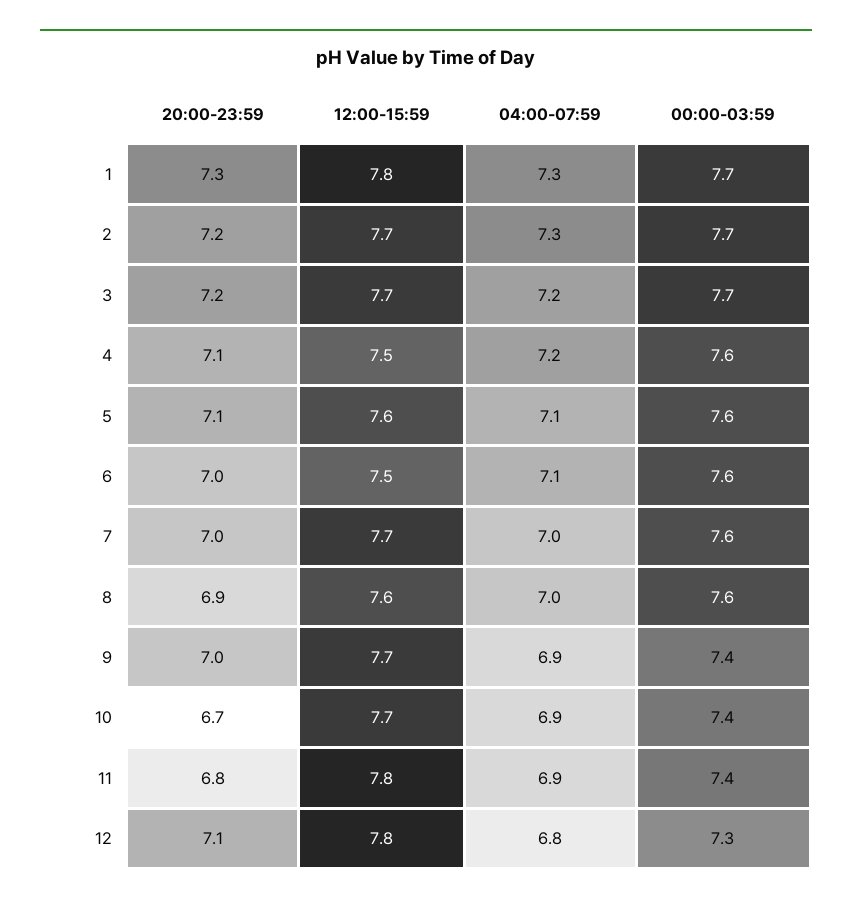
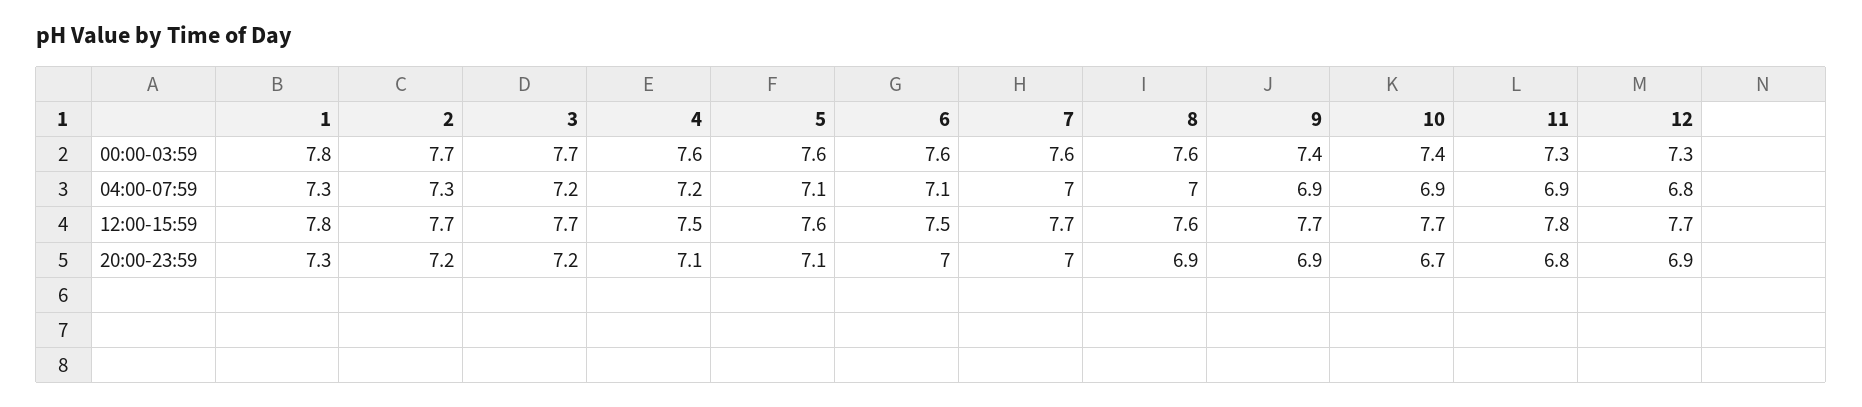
  {
    "20:00-23:59": {
      "1": 7.3,
      "2": 7.2,
      "3": 7.2,
      "4": 7.1,
      "5": 7.1,
      "6": 7,
      "7": 7,
      "8": 6.9,
-     "9": 7,
+     "9": 6.9,
      "10": 6.7,
      "11": 6.8,
-     "12": 7.1
+     "12": 6.9
    },
    "12:00-15:59": {
      "1": 7.8,
      "2": 7.7,
      "3": 7.7,
      "4": 7.5,
      "5": 7.6,
      "6": 7.5,
      "7": 7.7,
      "8": 7.6,
      "9": 7.7,
      "10": 7.7,
      "11": 7.8,
-     "12": 7.8
+     "12": 7.7
    },
    "04:00-07:59": {
      "1": 7.3,
      "2": 7.3,
      "3": 7.2,
      "4": 7.2,
      "5": 7.1,
      "6": 7.1,
      "7": 7,
      "8": 7,
      "9": 6.9,
      "10": 6.9,
      "11": 6.9,
      "12": 6.8
    },
    "00:00-03:59": {
-     "1": 7.7,
+     "1": 7.8,
      "2": 7.7,
      "3": 7.7,
      "4": 7.6,
      "5": 7.6,
      "6": 7.6,
      "7": 7.6,
      "8": 7.6,
      "9": 7.4,
      "10": 7.4,
-     "11": 7.4,
+     "11": 7.3,
      "12": 7.3
    }
  }

